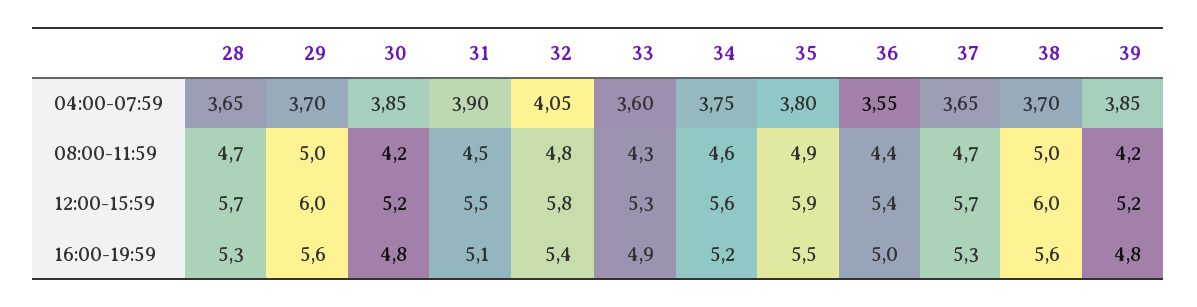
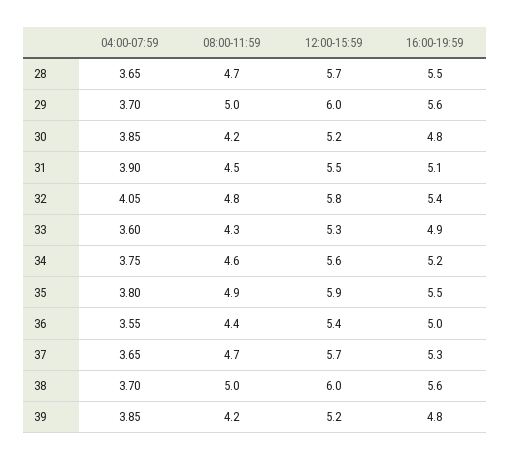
  {
    "28": {
      "04:00-07:59": 3.65,
      "08:00-11:59": 4.7,
      "12:00-15:59": 5.7,
-     "16:00-19:59": 5.3
+     "16:00-19:59": 5.5
    },
    "29": {
      "04:00-07:59": 3.7,
      "08:00-11:59": 5,
      "12:00-15:59": 6,
      "16:00-19:59": 5.6
    },
    "30": {
      "04:00-07:59": 3.85,
      "08:00-11:59": 4.2,
      "12:00-15:59": 5.2,
      "16:00-19:59": 4.8
    },
    "31": {
      "04:00-07:59": 3.9,
      "08:00-11:59": 4.5,
      "12:00-15:59": 5.5,
      "16:00-19:59": 5.1
    },
    "32": {
      "04:00-07:59": 4.05,
      "08:00-11:59": 4.8,
      "12:00-15:59": 5.8,
      "16:00-19:59": 5.4
    },
    "33": {
      "04:00-07:59": 3.6,
      "08:00-11:59": 4.3,
      "12:00-15:59": 5.3,
      "16:00-19:59": 4.9
    },
    "34": {
      "04:00-07:59": 3.75,
      "08:00-11:59": 4.6,
      "12:00-15:59": 5.6,
      "16:00-19:59": 5.2
    },
    "35": {
      "04:00-07:59": 3.8,
      "08:00-11:59": 4.9,
      "12:00-15:59": 5.9,
      "16:00-19:59": 5.5
    },
    "36": {
      "04:00-07:59": 3.55,
      "08:00-11:59": 4.4,
      "12:00-15:59": 5.4,
      "16:00-19:59": 5
    },
    "37": {
      "04:00-07:59": 3.65,
      "08:00-11:59": 4.7,
      "12:00-15:59": 5.7,
      "16:00-19:59": 5.3
    },
    "38": {
      "04:00-07:59": 3.7,
      "08:00-11:59": 5,
      "12:00-15:59": 6,
      "16:00-19:59": 5.6
    },
    "39": {
      "04:00-07:59": 3.85,
      "08:00-11:59": 4.2,
      "12:00-15:59": 5.2,
      "16:00-19:59": 4.8
    }
  }

